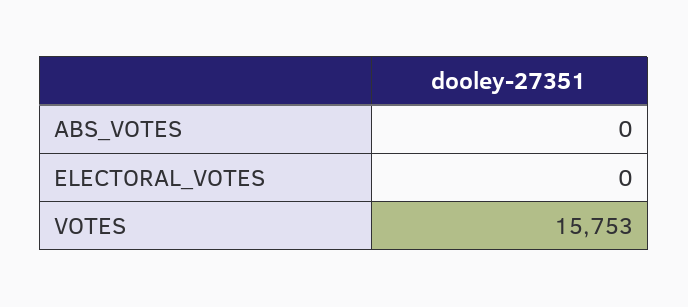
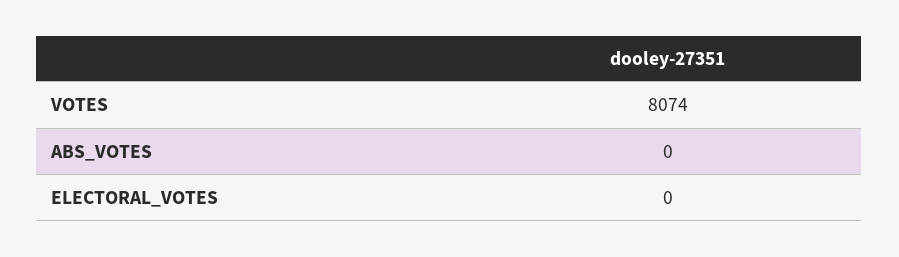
  {
    "ABS_VOTES": 0,
    "ELECTORAL_VOTES": 0,
-   "VOTES": 15753
+   "VOTES": 8074
  }

